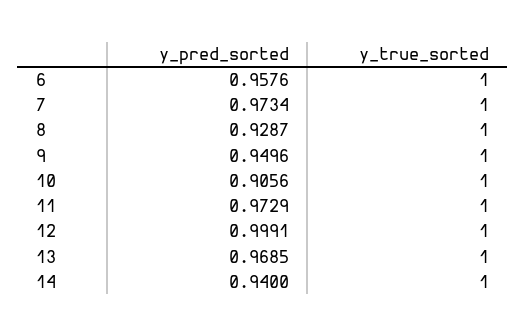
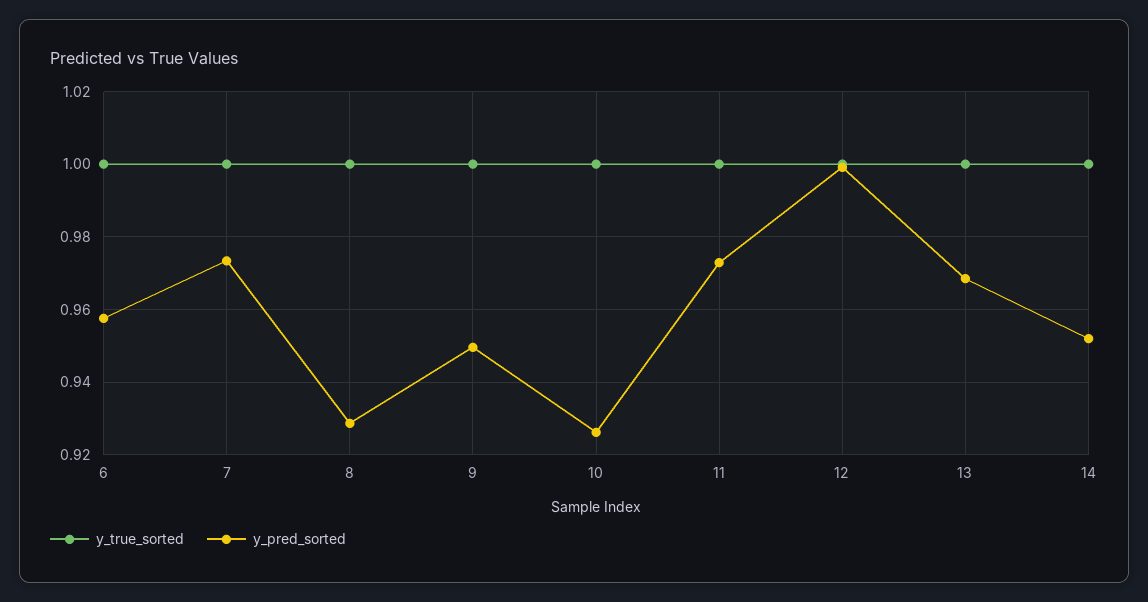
  {
    "y_pred_sorted": {
      "6": 0.9576,
      "7": 0.9734,
      "8": 0.9287,
      "9": 0.9496,
-     "10": 0.9056,
+     "10": 0.926,
      "11": 0.9729,
      "12": 0.9991,
      "13": 0.9685,
-     "14": 0.94
+     "14": 0.952
    },
    "y_true_sorted": {
      "6": 1,
      "7": 1,
      "8": 1,
      "9": 1,
      "10": 1,
      "11": 1,
      "12": 1,
      "13": 1,
      "14": 1
    }
  }

